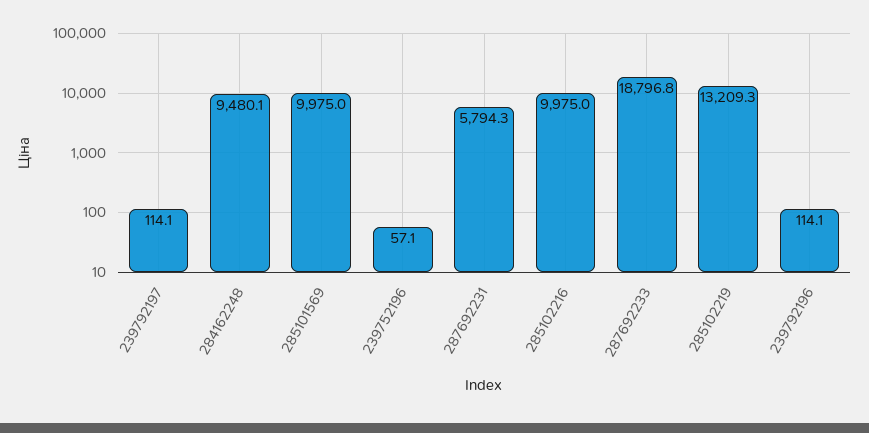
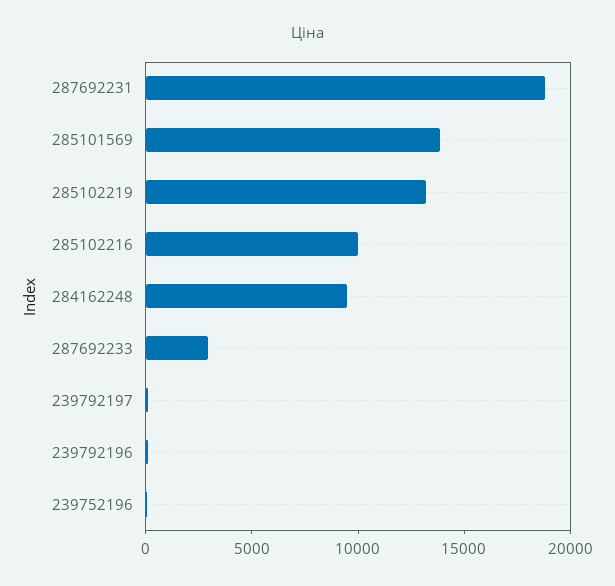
  {
    "239792197": 114.1,
    "284162248": 9480.1,
-   "285101569": 9975,
+   "285101569": 14000,
    "239752196": 57.1,
-   "287692231": 5794.3,
+   "287692231": 19000,
    "285102216": 9975,
-   "287692233": 18796.8,
+   "287692233": 3000,
    "285102219": 13209.3,
    "239792196": 114.1
  }

